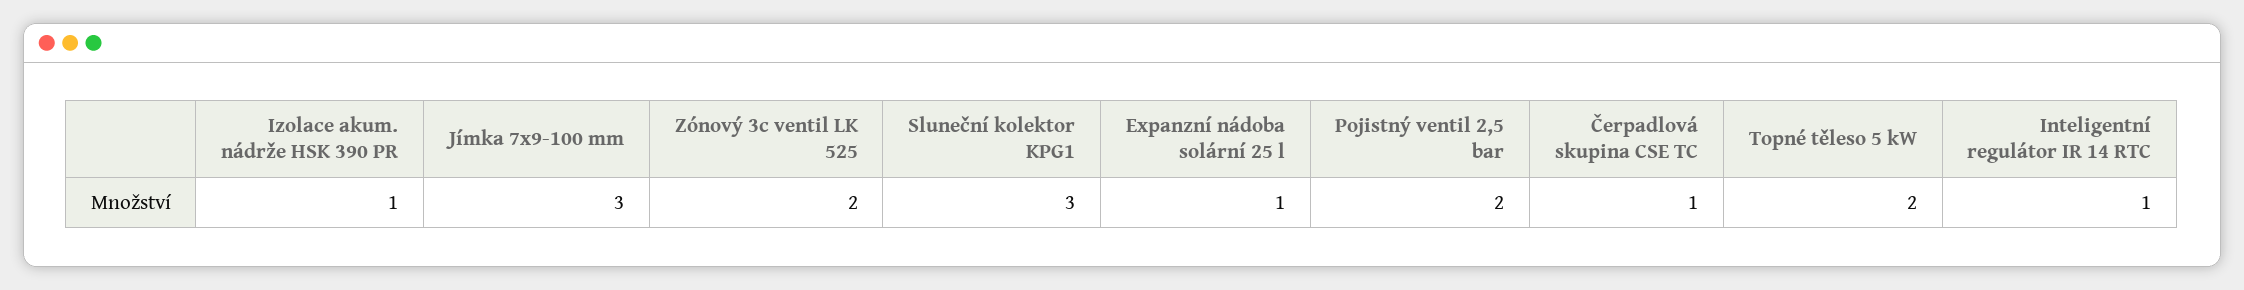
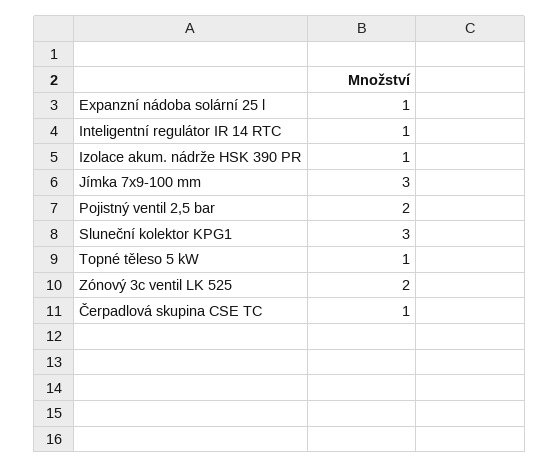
  {
    "Izolace akum. nádrže HSK 390 PR": 1,
    "Jímka 7x9-100 mm": 3,
    "Zónový 3c ventil LK 525": 2,
    "Sluneční kolektor KPG1": 3,
    "Expanzní nádoba solární 25 l": 1,
    "Pojistný ventil 2,5 bar": 2,
    "Čerpadlová skupina CSE TC": 1,
-   "Topné těleso 5 kW": 2,
+   "Topné těleso 5 kW": 1,
    "Inteligentní regulátor IR 14 RTC": 1
  }

